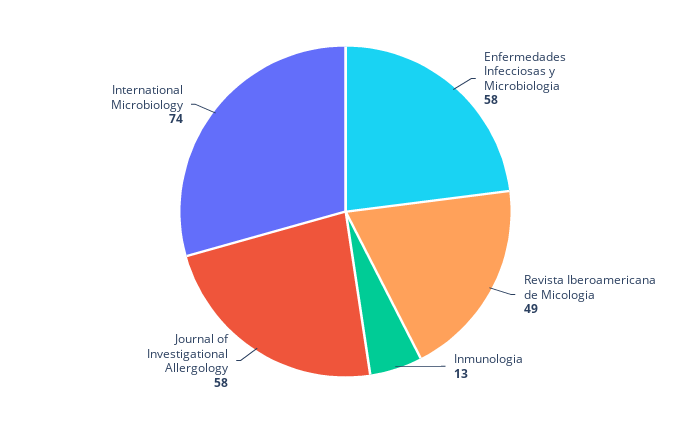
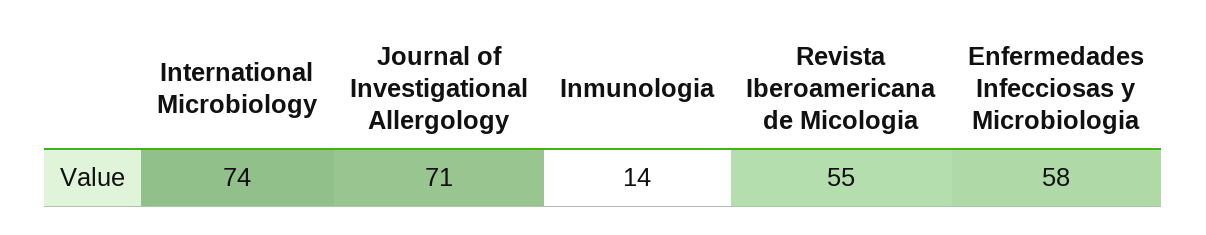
  {
    "Enfermedades Infecciosas y Microbiologia": 58,
-   "Revista Iberoamericana de Micologia": 49,
+   "Revista Iberoamericana de Micologia": 55,
-   "Inmunologia": 13,
+   "Inmunologia": 14,
-   "Journal of Investigational Allergology": 58,
+   "Journal of Investigational Allergology": 71,
    "International Microbiology": 74
  }

